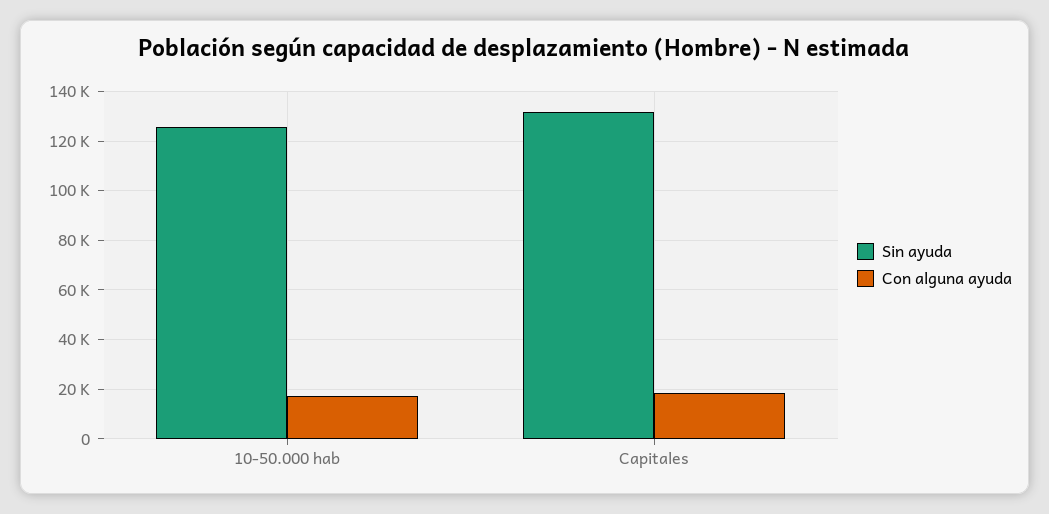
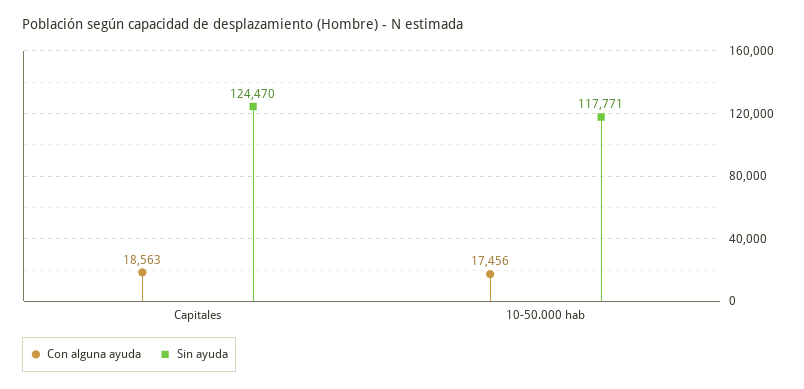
  {
    "Sin ayuda": {
-     "10-50.000 hab": 125000,
+     "10-50.000 hab": 117771,
-     "Capitales": 132500
+     "Capitales": 124470
    },
    "Con alguna ayuda": {
      "10-50.000 hab": 17456,
      "Capitales": 18563
    }
  }

